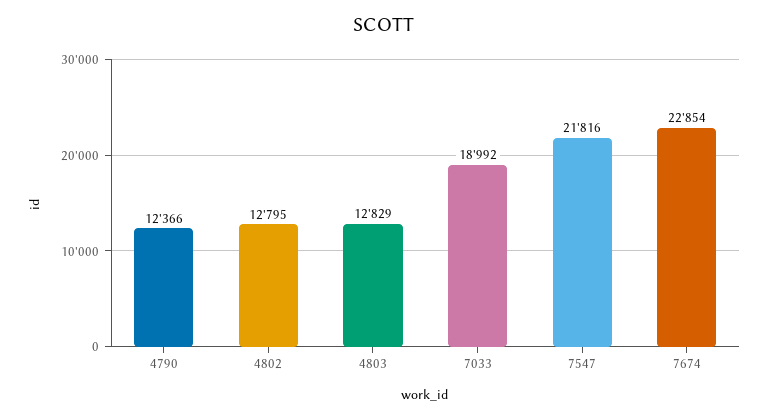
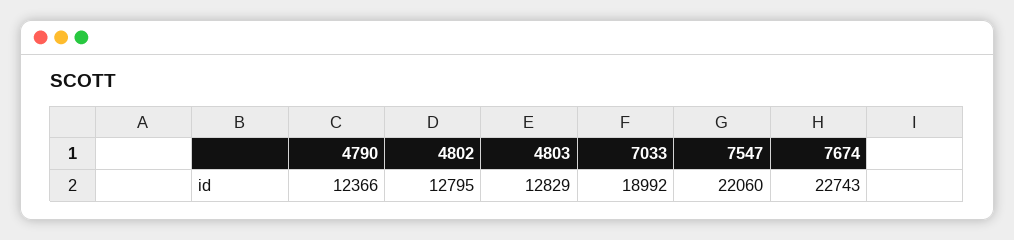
  {
    "4790": 12366,
    "4802": 12795,
    "4803": 12829,
    "7033": 18992,
-   "7547": 21816,
+   "7547": 22060,
-   "7674": 22854
+   "7674": 22743
  }

